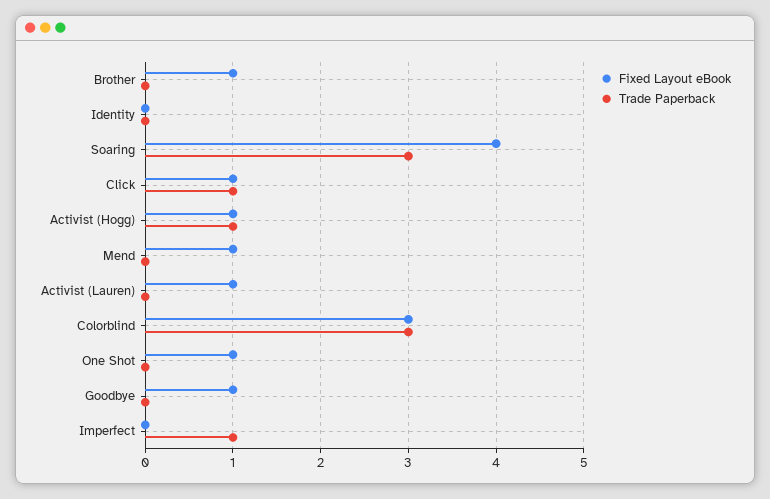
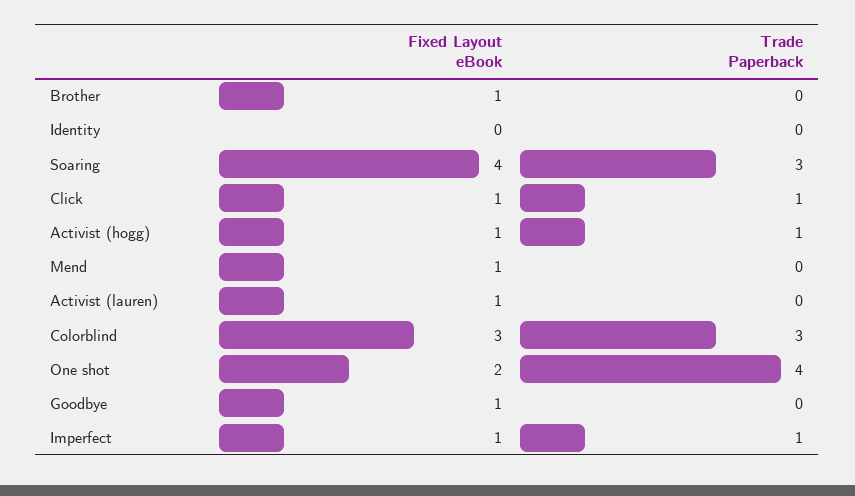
  {
    "Fixed Layout eBook": {
      "Brother": 1,
      "Identity": 0,
      "Soaring": 4,
      "Click": 1,
      "Activist (Hogg)": 1,
      "Mend": 1,
      "Activist (Lauren)": 1,
      "Colorblind": 3,
-     "One Shot": 1,
+     "One Shot": 2,
      "Goodbye": 1,
-     "Imperfect": 0
+     "Imperfect": 1
    },
    "Trade Paperback": {
      "Brother": 0,
      "Identity": 0,
      "Soaring": 3,
      "Click": 1,
      "Activist (Hogg)": 1,
      "Mend": 0,
      "Activist (Lauren)": 0,
      "Colorblind": 3,
-     "One Shot": 0,
+     "One Shot": 4,
      "Goodbye": 0,
      "Imperfect": 1
    }
  }

